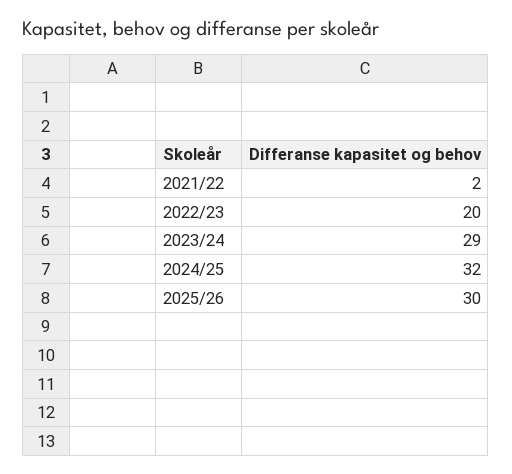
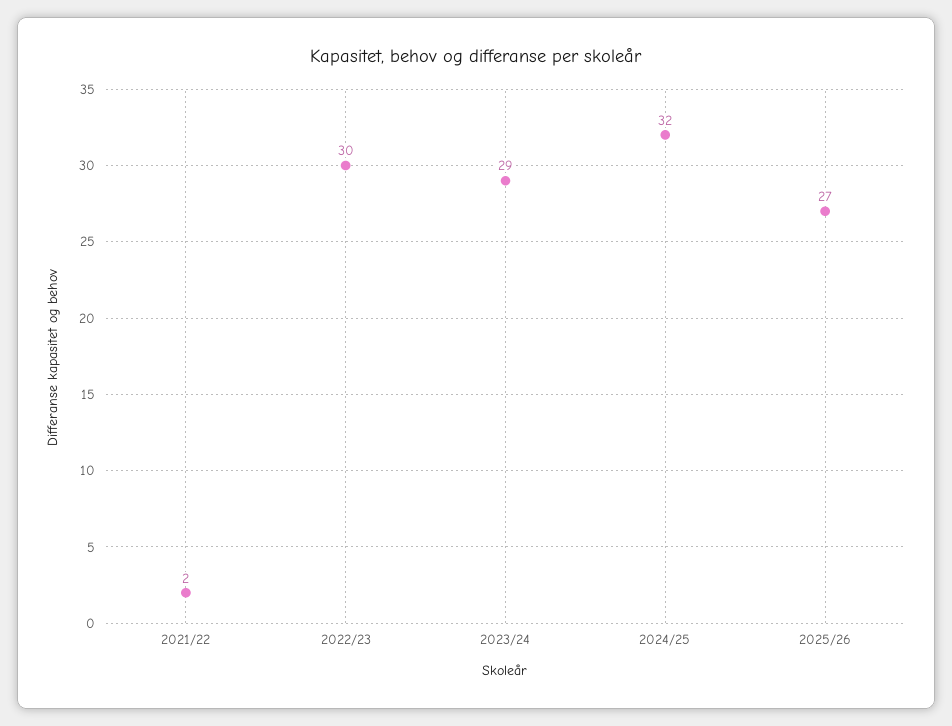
  {
    "2021/22": 2,
-   "2022/23": 20,
+   "2022/23": 30,
    "2023/24": 29,
    "2024/25": 32,
-   "2025/26": 30
+   "2025/26": 27
  }

